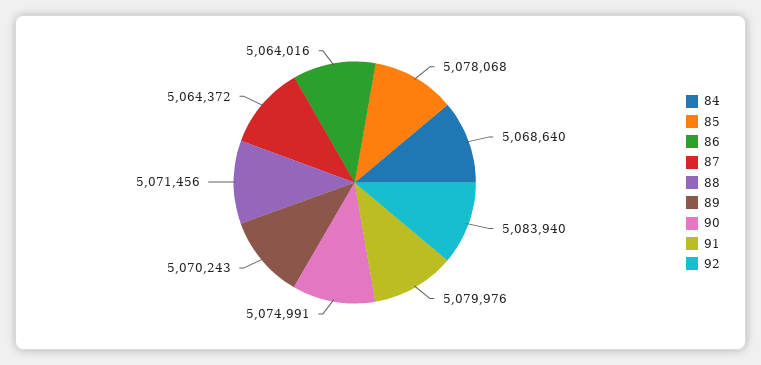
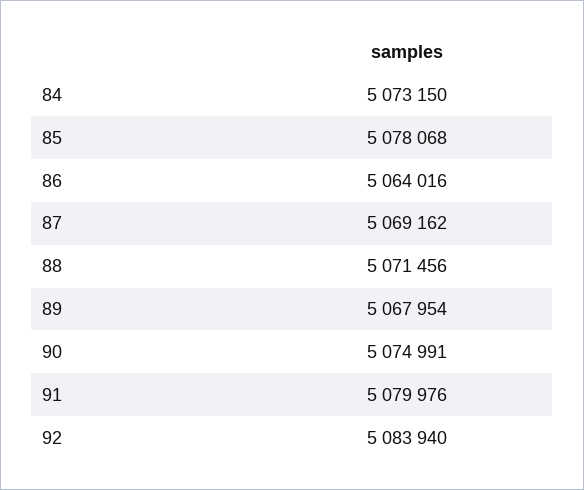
  {
-   "84": 5068640,
+   "84": 5073150,
    "85": 5078068,
    "86": 5064016,
-   "87": 5064372,
+   "87": 5069162,
    "88": 5071456,
-   "89": 5070243,
+   "89": 5067954,
    "90": 5074991,
    "91": 5079976,
    "92": 5083940
  }

